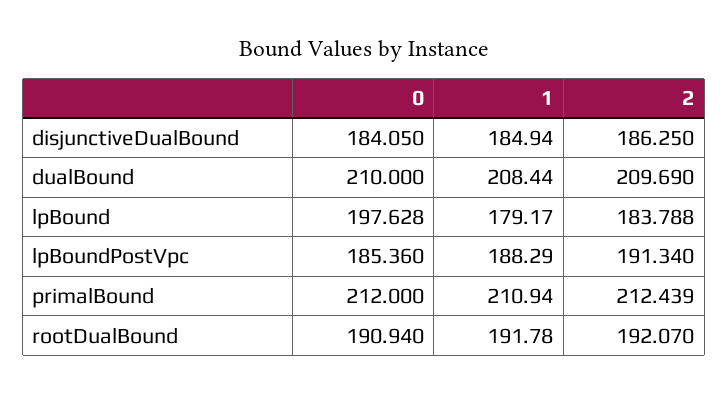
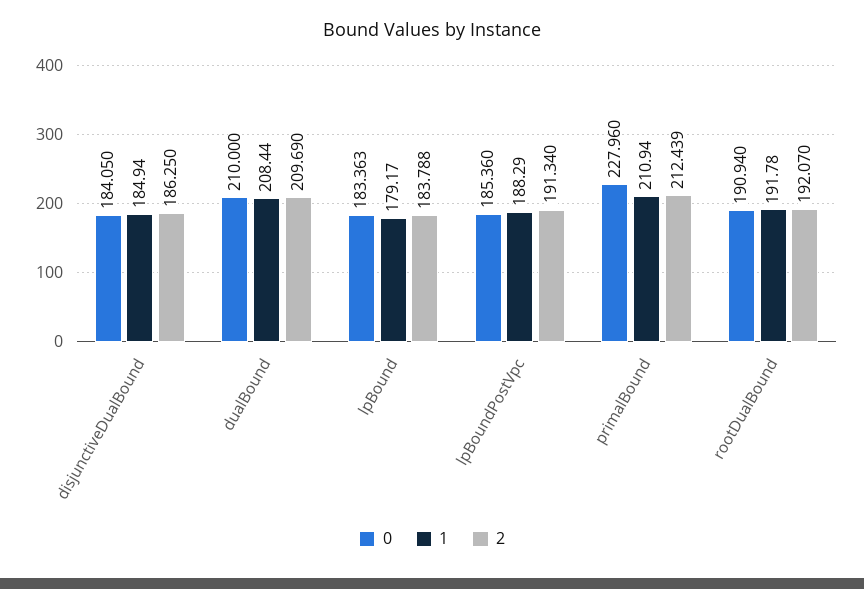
  {
    "0": {
      "disjunctiveDualBound": 184.05,
      "dualBound": 210,
-     "lpBound": 197.628,
+     "lpBound": 183.363,
      "lpBoundPostVpc": 185.36,
-     "primalBound": 212,
+     "primalBound": 227.96,
      "rootDualBound": 190.94
    },
    "1": {
      "disjunctiveDualBound": 184.94,
      "dualBound": 208.44,
      "lpBound": 179.17,
      "lpBoundPostVpc": 188.29,
      "primalBound": 210.94,
      "rootDualBound": 191.78
    },
    "2": {
      "disjunctiveDualBound": 186.25,
      "dualBound": 209.69,
      "lpBound": 183.788,
      "lpBoundPostVpc": 191.34,
      "primalBound": 212.439,
      "rootDualBound": 192.07
    }
  }

